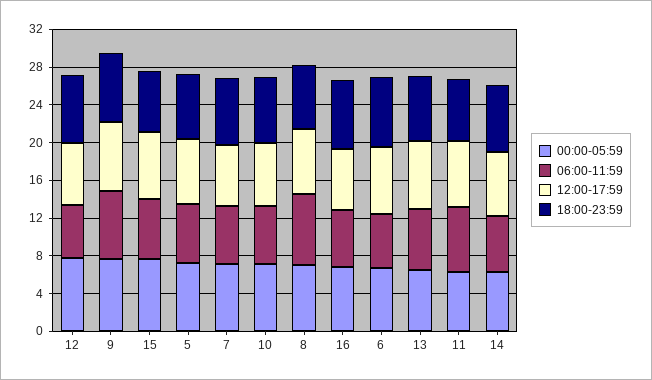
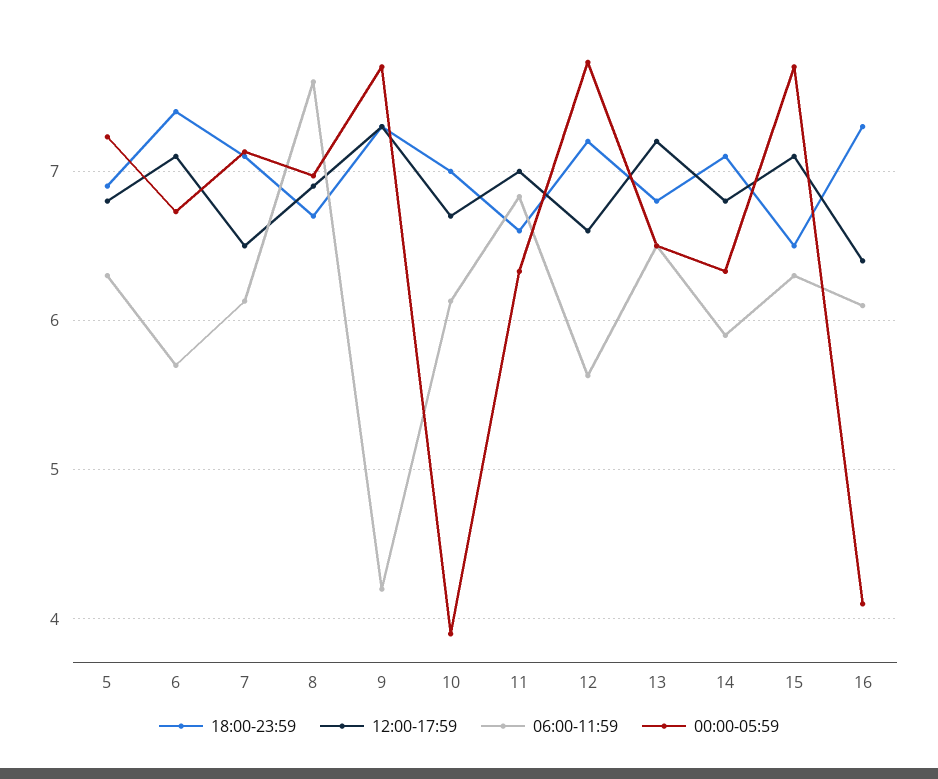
  {
    "00:00-05:59": {
      "12": 7.7,
      "9": 7.7,
      "15": 7.7,
      "5": 7.2,
      "7": 7.1,
-     "10": 7,
+     "10": 3.9,
      "8": 7,
-     "16": 7,
+     "16": 4.1,
      "6": 6.7,
      "13": 6.5,
      "11": 6.3,
      "14": 6.3
    },
    "06:00-11:59": {
      "12": 5.6,
-     "9": 7,
+     "9": 4.2,
      "15": 6.3,
      "5": 6.3,
      "7": 6.1,
      "10": 6.1,
      "8": 7.6,
      "16": 6.1,
      "6": 5.7,
      "13": 6.5,
      "11": 6.8,
      "14": 5.9
    },
    "12:00-17:59": {
      "12": 6.6,
      "9": 7.3,
      "15": 7.1,
      "5": 6.8,
      "7": 6.5,
      "10": 6.7,
      "8": 6.9,
      "16": 6.4,
      "6": 7.1,
      "13": 7.2,
      "11": 7,
      "14": 6.8
    },
    "18:00-23:59": {
      "12": 7.2,
      "9": 7.3,
      "15": 6.5,
      "5": 6.9,
      "7": 7.1,
      "10": 7,
      "8": 6.7,
      "16": 7.3,
      "6": 7.4,
      "13": 6.8,
      "11": 6.6,
      "14": 7.1
    }
  }

